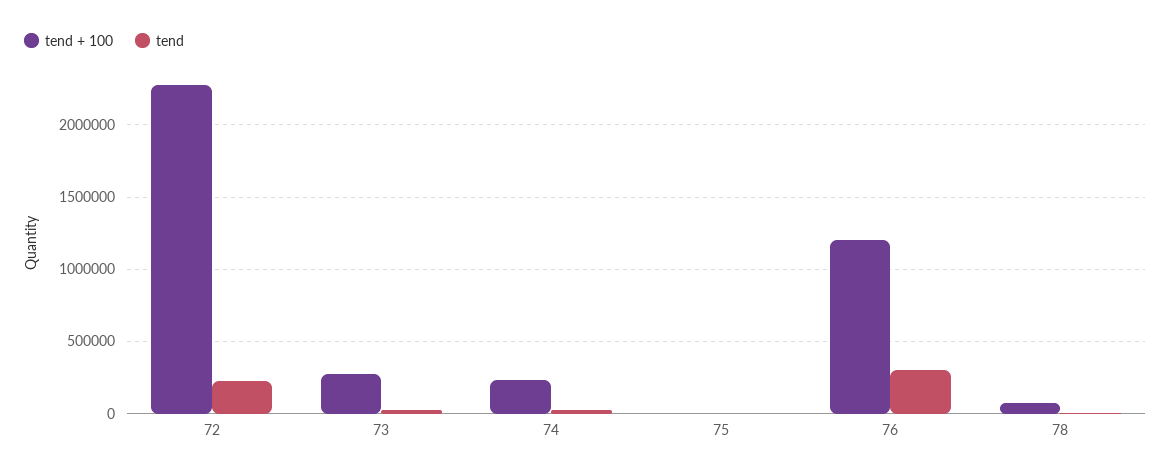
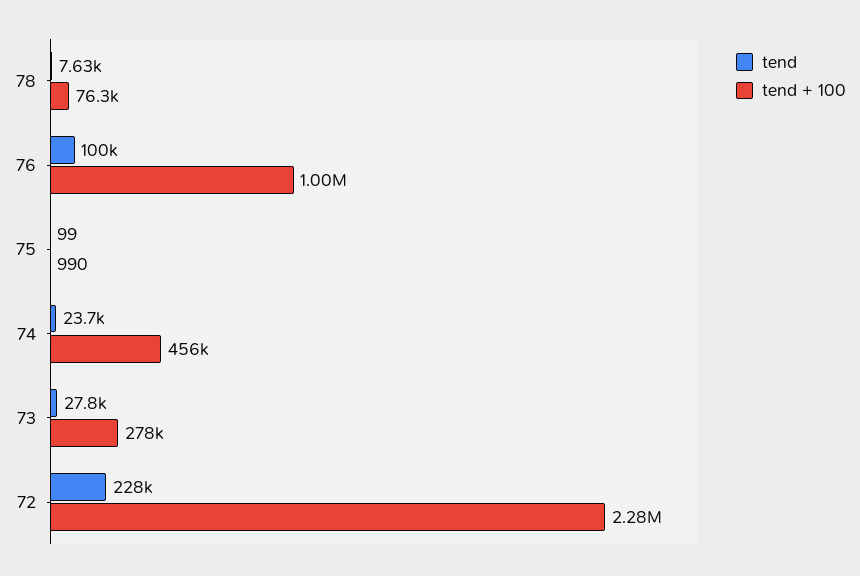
  {
    "tend + 100": {
      "72": 2280000,
      "73": 278000,
-     "74": 250000,
+     "74": 456000,
      "75": 990,
-     "76": 1200000,
+     "76": 1000000,
      "78": 76300
    },
    "tend": {
      "72": 228000,
      "73": 27800,
      "74": 23700,
      "75": 99,
-     "76": 300000,
+     "76": 100000,
      "78": 7630
    }
  }

